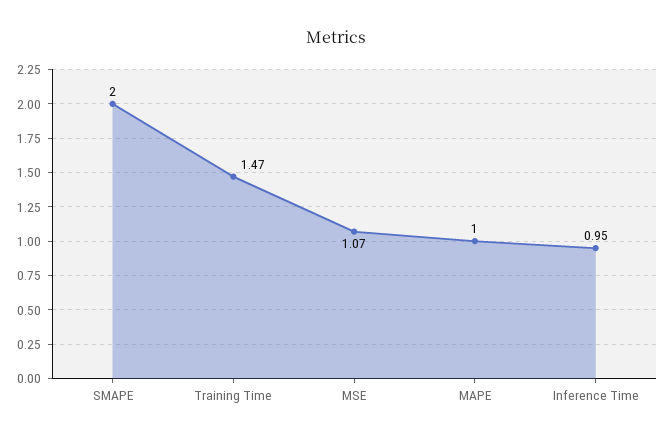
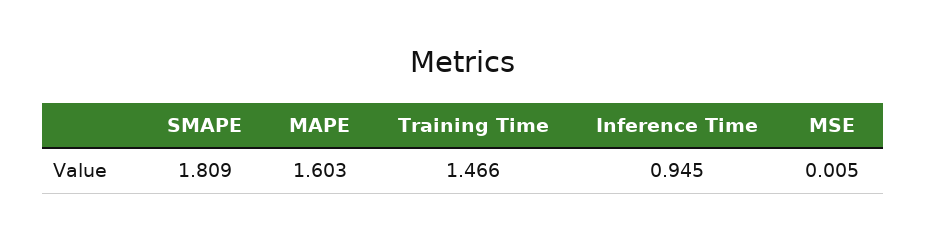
  {
-   "SMAPE": 2,
+   "SMAPE": 1.809,
    "Training Time": 1.466,
-   "MSE": 1.07,
+   "MSE": 0.005,
-   "MAPE": 1,
+   "MAPE": 1.603,
    "Inference Time": 0.945
  }

